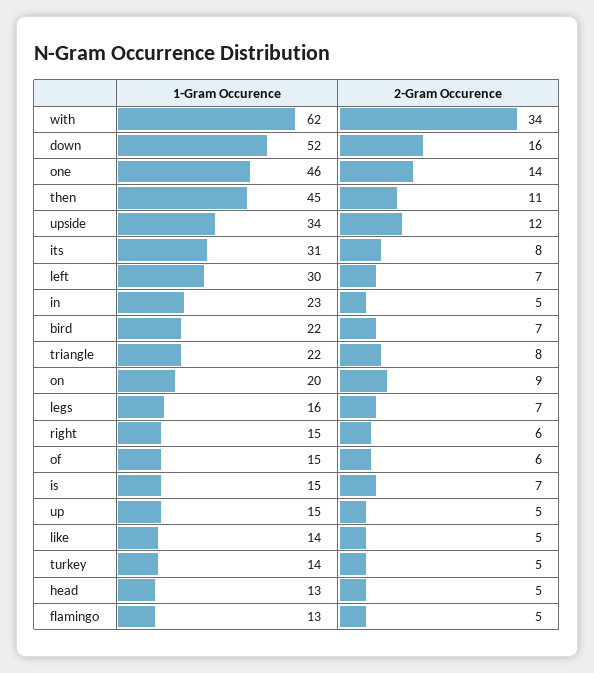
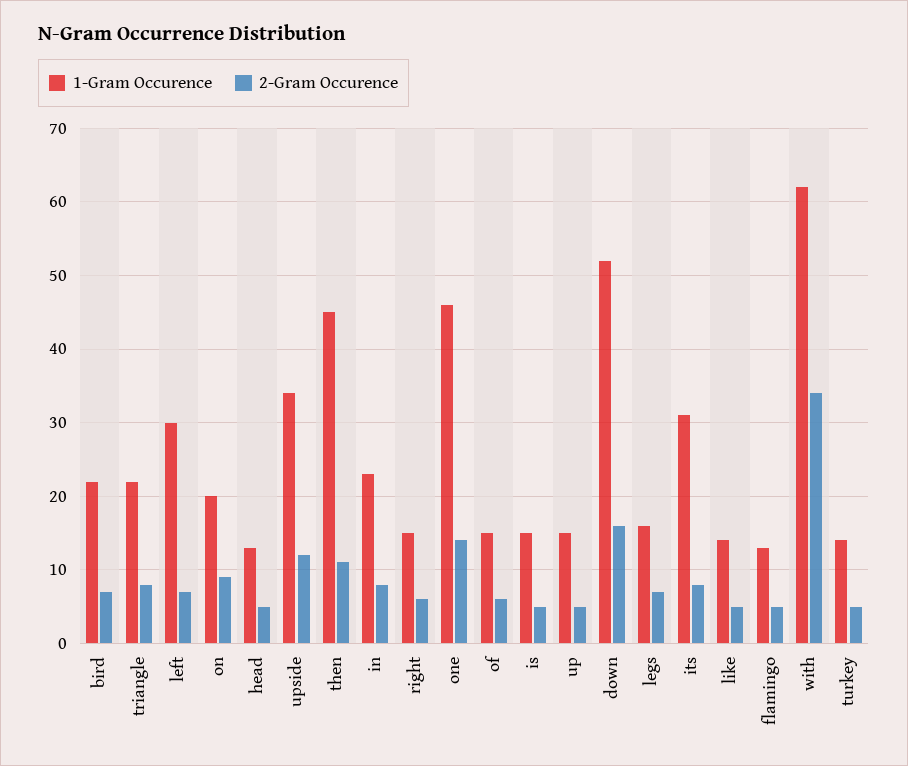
  {
    "1-Gram Occurence": {
      "with": 62,
      "down": 52,
      "one": 46,
      "then": 45,
      "upside": 34,
      "its": 31,
      "left": 30,
      "in": 23,
      "bird": 22,
      "triangle": 22,
      "on": 20,
      "legs": 16,
      "right": 15,
      "of": 15,
      "is": 15,
      "up": 15,
      "like": 14,
      "turkey": 14,
      "head": 13,
      "flamingo": 13
    },
    "2-Gram Occurence": {
      "with": 34,
      "down": 16,
      "one": 14,
      "then": 11,
      "upside": 12,
      "its": 8,
      "left": 7,
-     "in": 5,
+     "in": 8,
      "bird": 7,
      "triangle": 8,
      "on": 9,
      "legs": 7,
      "right": 6,
      "of": 6,
-     "is": 7,
+     "is": 5,
      "up": 5,
      "like": 5,
      "turkey": 5,
      "head": 5,
      "flamingo": 5
    }
  }

